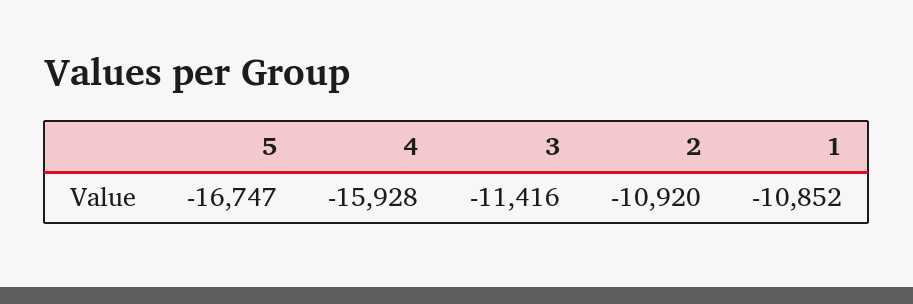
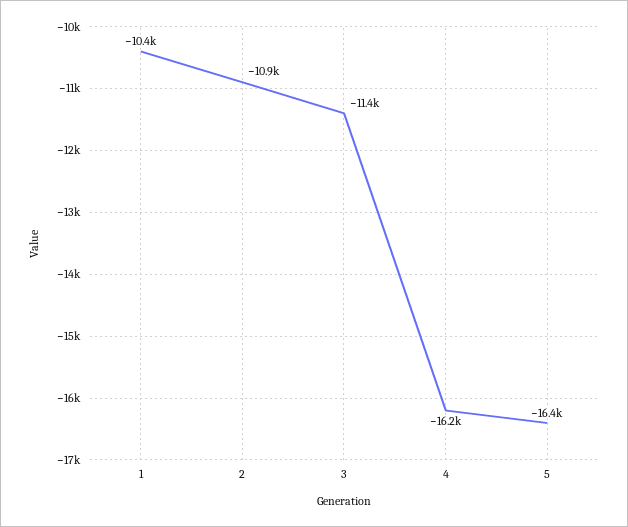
  {
-   "5": -16747,
+   "5": -16400,
-   "4": -15928,
+   "4": -16200,
    "3": -11416,
    "2": -10920,
-   "1": -10852
+   "1": -10400
  }

